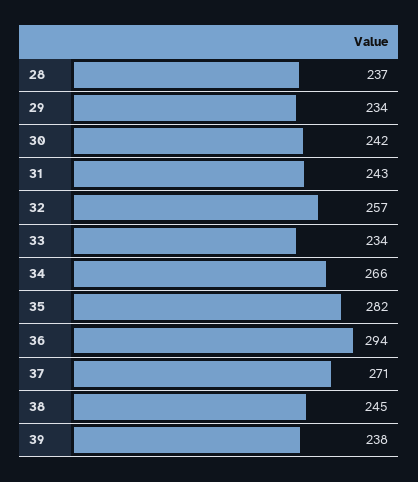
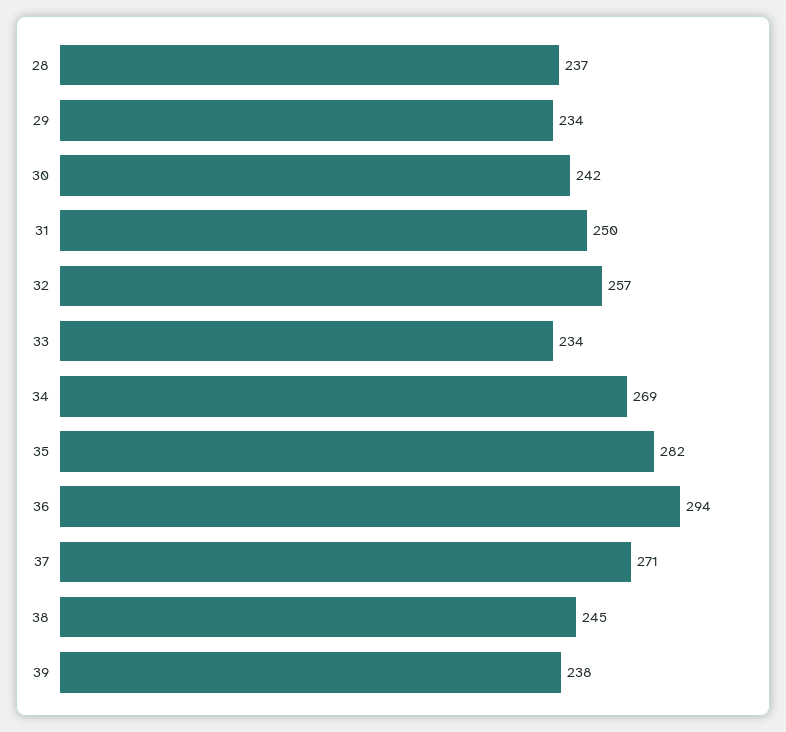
  {
    "28": 237,
    "29": 234,
    "30": 242,
-   "31": 243,
+   "31": 250,
    "32": 257,
    "33": 234,
-   "34": 266,
+   "34": 269,
    "35": 282,
    "36": 294,
    "37": 271,
    "38": 245,
    "39": 238
  }

